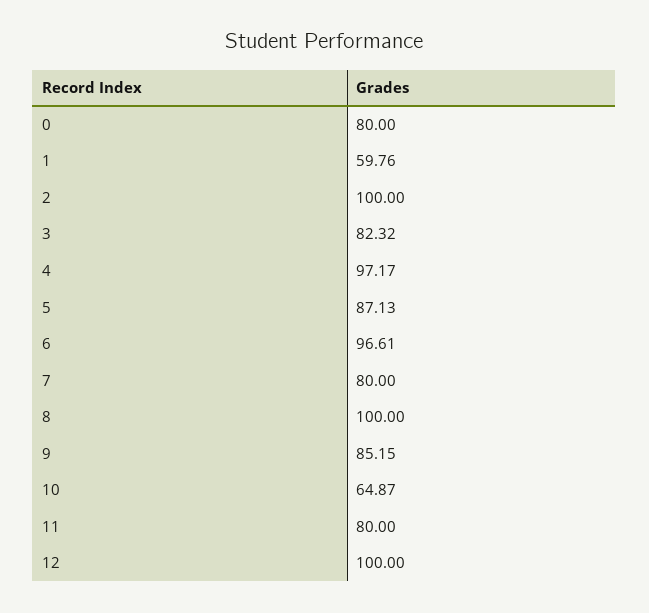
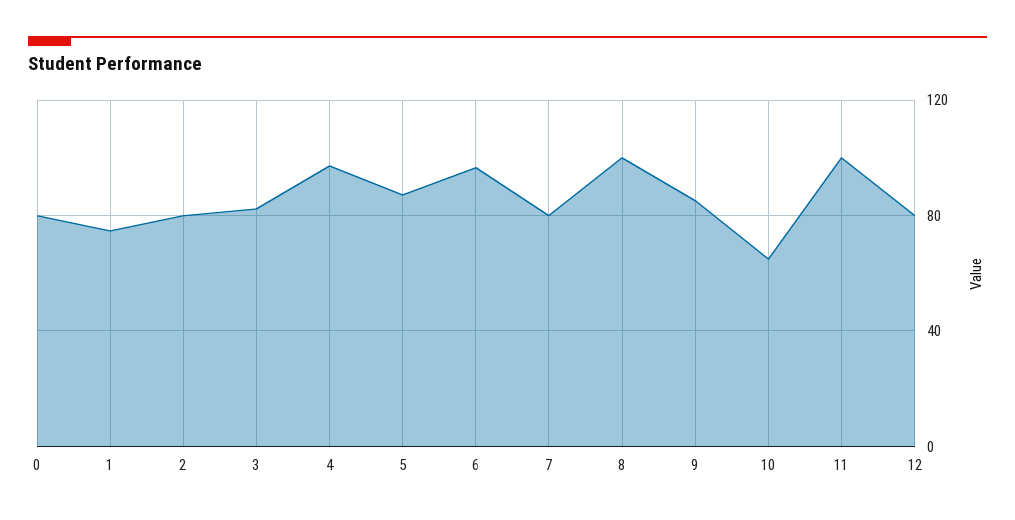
  {
    "0": 80,
-   "1": 59.76,
+   "1": 75,
-   "2": 100,
+   "2": 80,
    "3": 82.32,
    "4": 97.17,
    "5": 87.13,
    "6": 96.61,
    "7": 80,
    "8": 100,
    "9": 85.15,
    "10": 64.87,
-   "11": 80,
+   "11": 100,
-   "12": 100
+   "12": 80
  }

